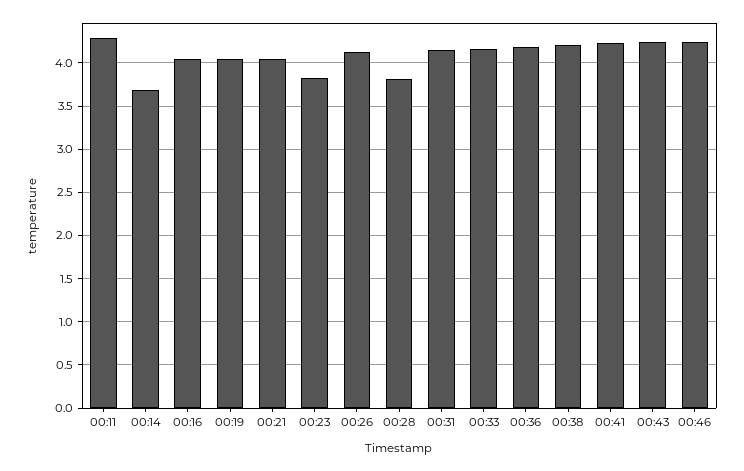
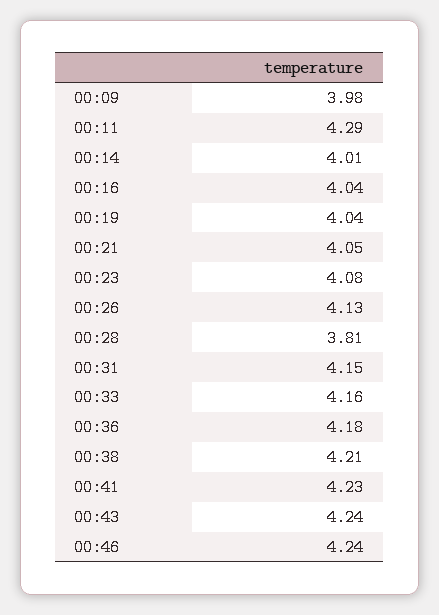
  {
    "00:11": 4.29,
-   "00:14": 3.7,
+   "00:14": 4.01,
    "00:16": 4.04,
    "00:19": 4.04,
    "00:21": 4.05,
-   "00:23": 3.8,
+   "00:23": 4.08,
    "00:26": 4.13,
    "00:28": 3.81,
    "00:31": 4.15,
    "00:33": 4.16,
    "00:36": 4.18,
    "00:38": 4.21,
    "00:41": 4.23,
    "00:43": 4.24,
-   "00:46": 4.24
+   "00:46": 4.24,
+   "00:09": 3.98
  }

